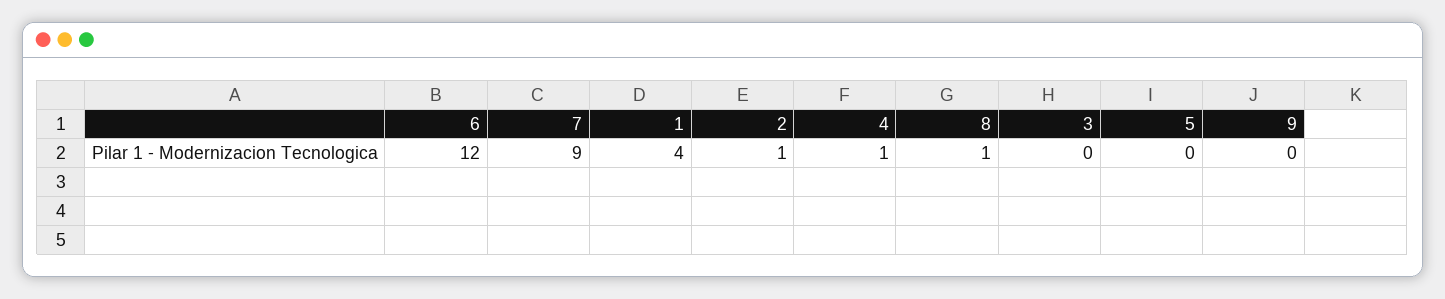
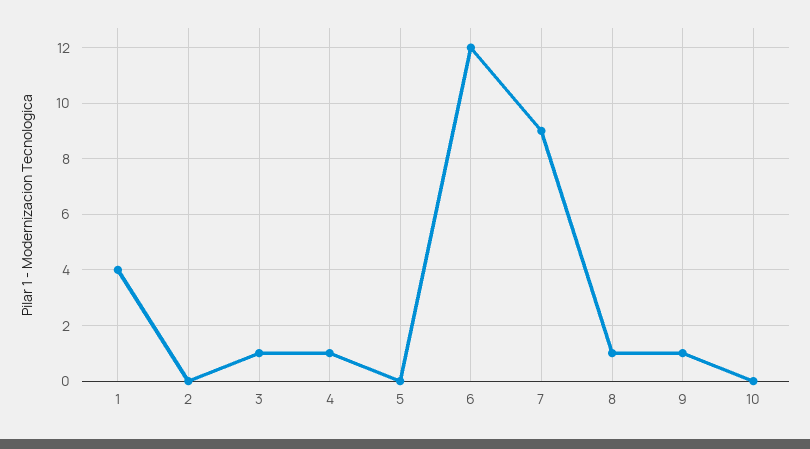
  {
    "6": 12,
    "7": 9,
    "1": 4,
-   "2": 1,
+   "2": 0,
    "4": 1,
    "8": 1,
-   "3": 0,
+   "3": 1,
    "5": 0,
-   "9": 0
+   "9": 1,
+   "10": 0
  }

